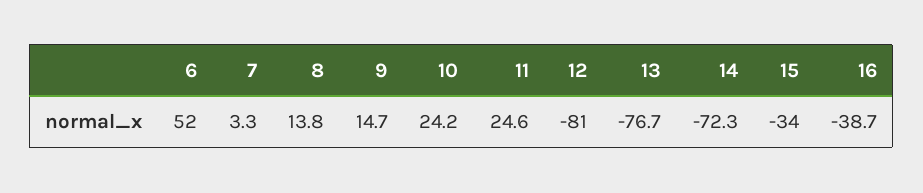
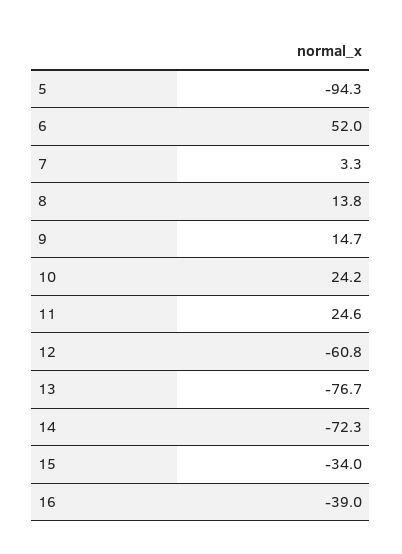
  {
    "6": 52,
    "7": 3.3,
    "8": 13.8,
    "9": 14.7,
    "10": 24.2,
    "11": 24.6,
-   "12": -81,
+   "12": -60.8,
    "13": -76.7,
    "14": -72.3,
    "15": -34,
-   "16": -38.7
+   "16": -39,
+   "5": -94.3
  }

